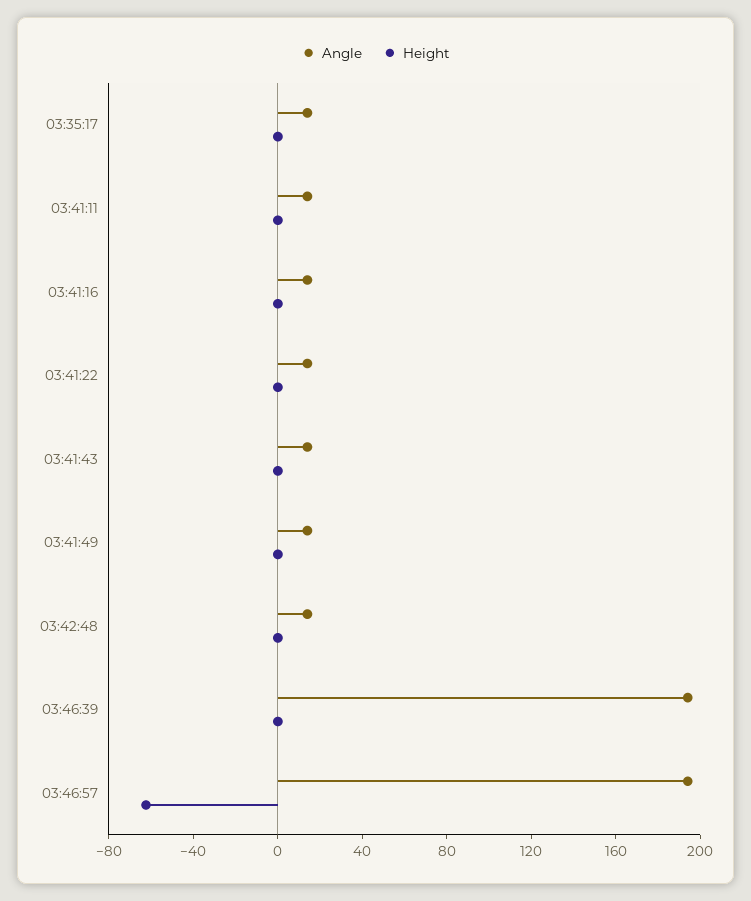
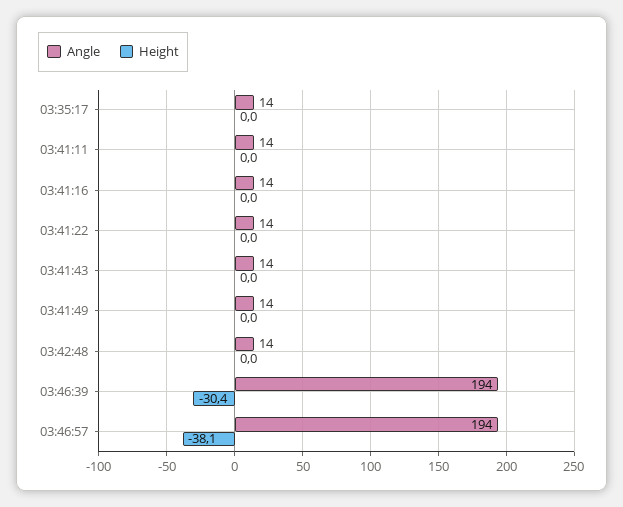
  {
    "Angle": {
      "03:35:17": 14,
      "03:41:11": 14,
      "03:41:16": 14,
      "03:41:22": 14,
      "03:41:43": 14,
      "03:41:49": 14,
      "03:42:48": 14,
      "03:46:39": 194,
      "03:46:57": 194
    },
    "Height": {
      "03:35:17": 0,
      "03:41:11": 0,
      "03:41:16": 0,
      "03:41:22": 0,
      "03:41:43": 0,
      "03:41:49": 0,
      "03:42:48": 0,
-     "03:46:39": 0,
+     "03:46:39": -30.4,
-     "03:46:57": -60
+     "03:46:57": -38.1
    }
  }

